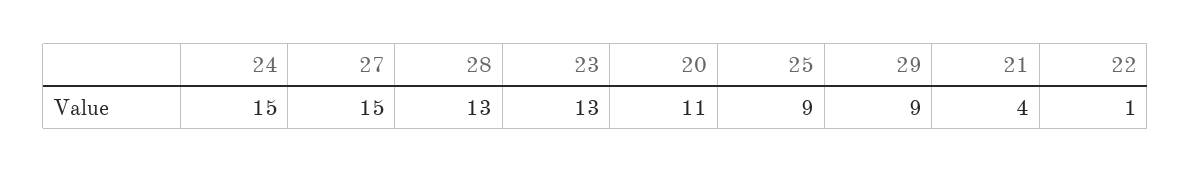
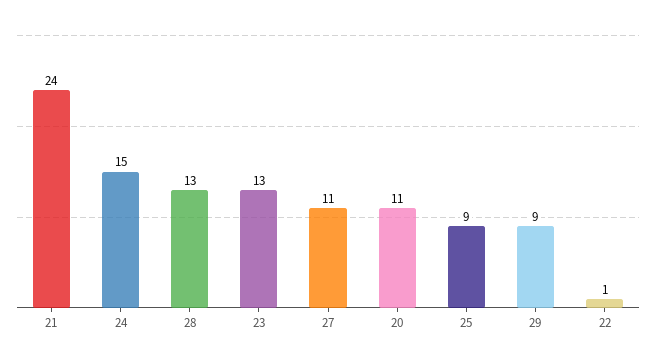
  {
    "24": 15,
-   "27": 15,
+   "27": 11,
    "28": 13,
    "23": 13,
    "20": 11,
    "25": 9,
    "29": 9,
-   "21": 4,
+   "21": 24,
    "22": 1
  }

